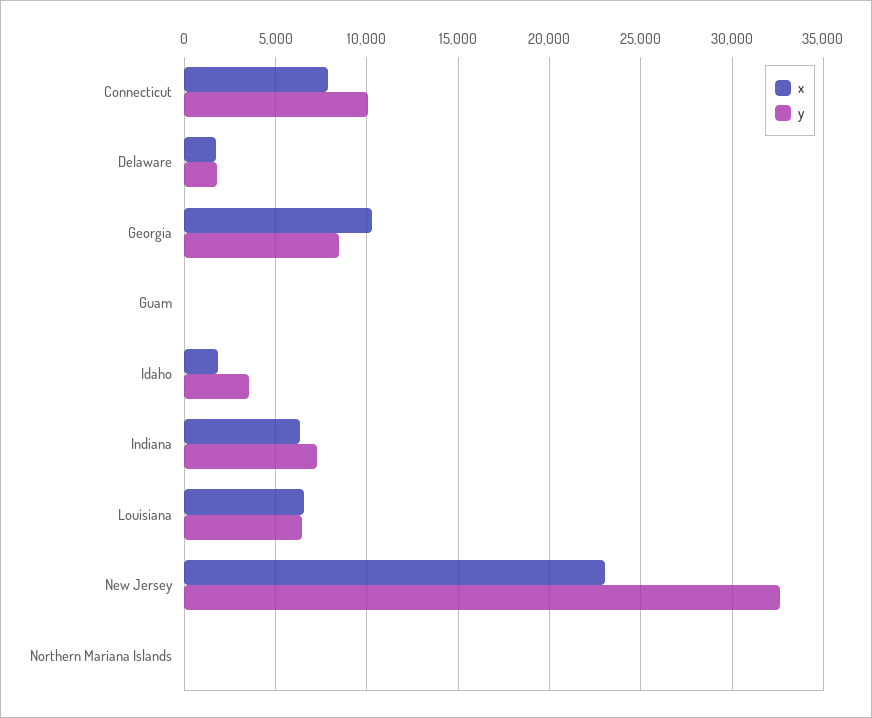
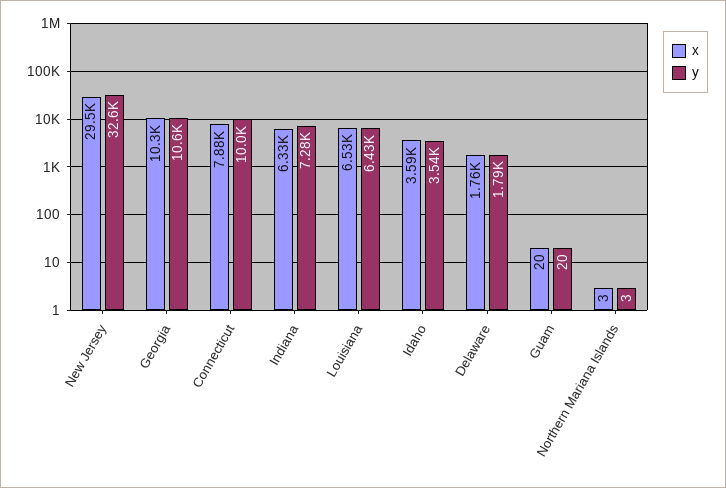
  {
    "x": {
      "Connecticut": 7880,
      "Delaware": 1760,
      "Georgia": 10300,
      "Guam": 20,
-     "Idaho": 2000,
+     "Idaho": 3590,
      "Indiana": 6330,
      "Louisiana": 6530,
-     "New Jersey": 23000,
+     "New Jersey": 29500,
      "Northern Mariana Islands": 3
    },
    "y": {
      "Connecticut": 10000,
      "Delaware": 1790,
-     "Georgia": 8500,
+     "Georgia": 10600,
      "Guam": 20,
      "Idaho": 3540,
      "Indiana": 7280,
      "Louisiana": 6430,
      "New Jersey": 32600,
      "Northern Mariana Islands": 3
    }
  }

